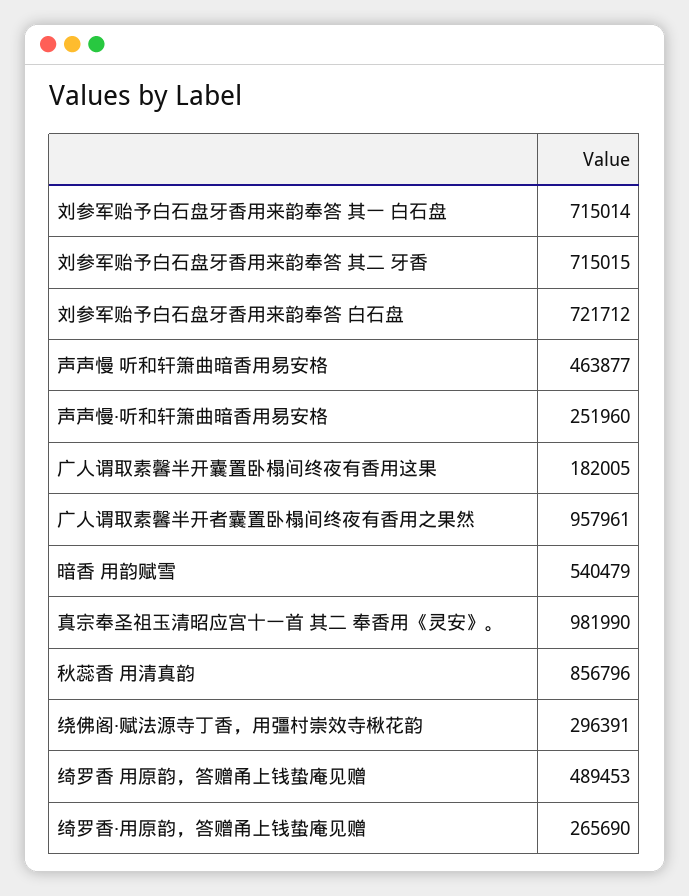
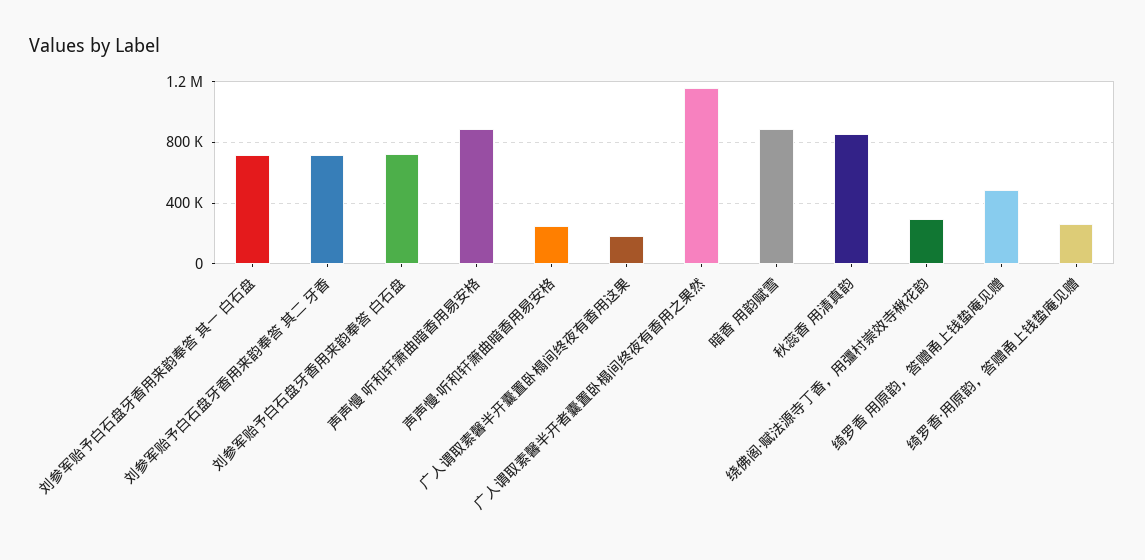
  {
    "刘参军贻予白石盘牙香用来韵奉答 其一 白石盘": 715014,
    "刘参军贻予白石盘牙香用来韵奉答 其二 牙香": 715015,
    "刘参军贻予白石盘牙香用来韵奉答 白石盘": 721712,
-   "声声慢 听和轩箫曲暗香用易安格": 463877,
+   "声声慢 听和轩箫曲暗香用易安格": 900000,
    "声声慢·听和轩箫曲暗香用易安格": 251960,
    "广人谓取素馨半开囊置卧榻间终夜有香用这果": 182005,
-   "广人谓取素馨半开者囊置卧榻间终夜有香用之果然": 957961,
+   "广人谓取素馨半开者囊置卧榻间终夜有香用之果然": 1150000,
-   "暗香 用韵赋雪": 540479,
+   "暗香 用韵赋雪": 900000,
-   "真宗奉圣祖玉清昭应宫十一首 其二 奉香用《灵安》。": 981990,
    "秋蕊香 用清真韵": 856796,
    "绕佛阁·赋法源寺丁香，用彊村崇效寺楸花韵": 296391,
    "绮罗香 用原韵，答赠甬上钱蛰庵见赠": 489453,
    "绮罗香·用原韵，答赠甬上钱蛰庵见赠": 265690
  }

